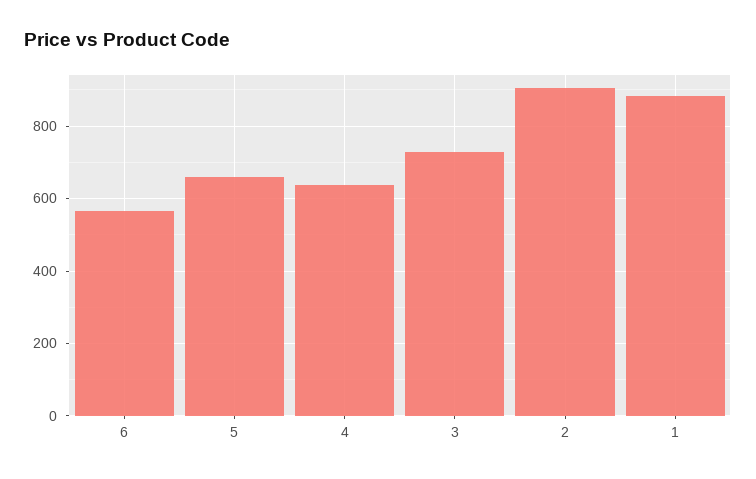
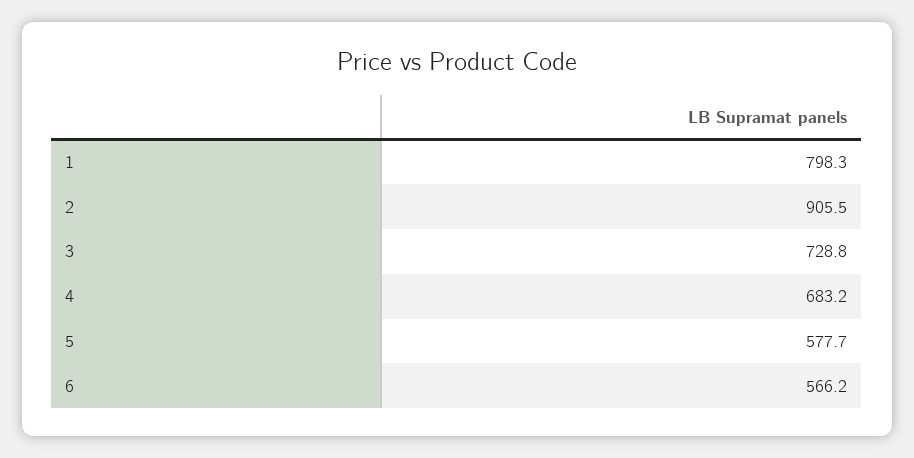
  {
    "6": 566.2,
-   "5": 660,
+   "5": 577.7,
-   "4": 640,
+   "4": 683.2,
    "3": 728.8,
    "2": 905.5,
-   "1": 880
+   "1": 798.3
  }

